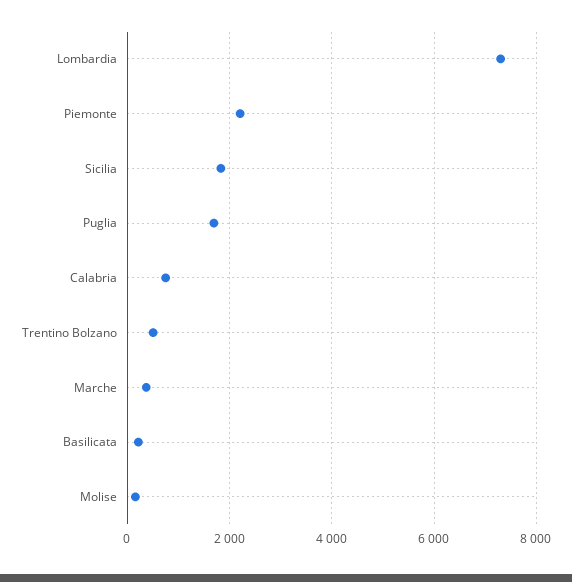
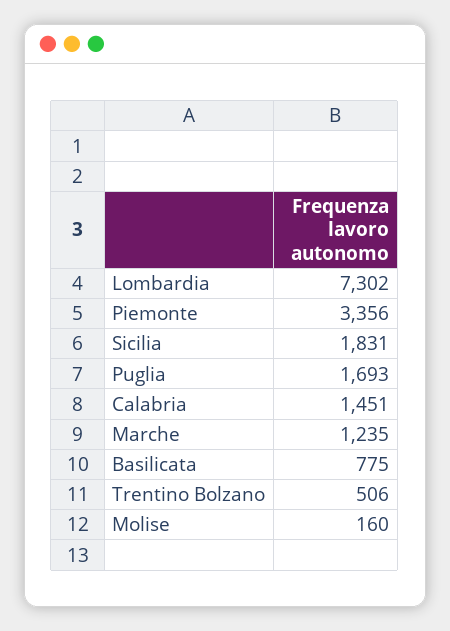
  {
    "Lombardia": 7302,
-   "Piemonte": 2200,
+   "Piemonte": 3356,
    "Sicilia": 1831,
    "Puglia": 1693,
-   "Calabria": 800,
+   "Calabria": 1451,
    "Trentino Bolzano": 506,
-   "Marche": 400,
+   "Marche": 1235,
-   "Basilicata": 200,
+   "Basilicata": 775,
    "Molise": 160
  }

